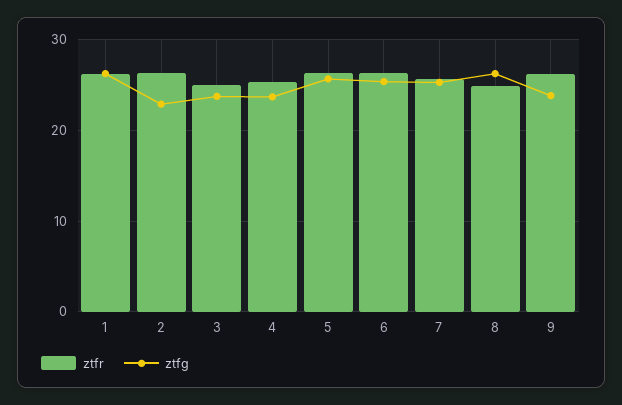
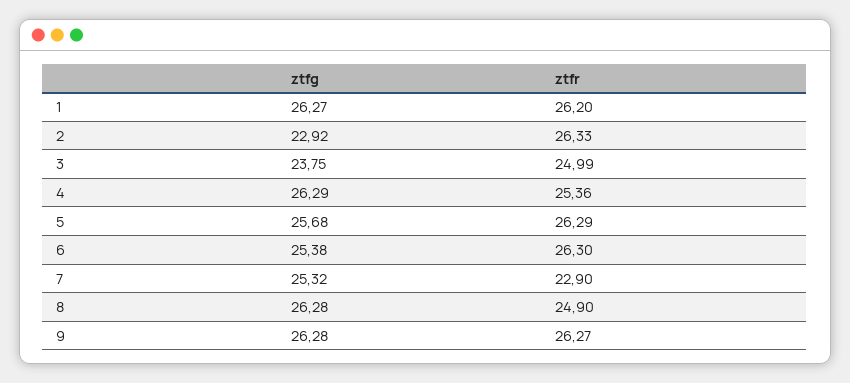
  {
    "ztfr": {
      "1": 26.2,
      "2": 26.33,
      "3": 24.99,
      "4": 25.36,
      "5": 26.29,
      "6": 26.3,
-     "7": 26,
+     "7": 22.9,
      "8": 24.9,
      "9": 26.27
    },
    "ztfg": {
      "1": 26.27,
      "2": 22.92,
      "3": 23.75,
-     "4": 24,
+     "4": 26.29,
      "5": 25.68,
      "6": 25.38,
      "7": 25.32,
      "8": 26.28,
-     "9": 24
+     "9": 26.28
    }
  }

